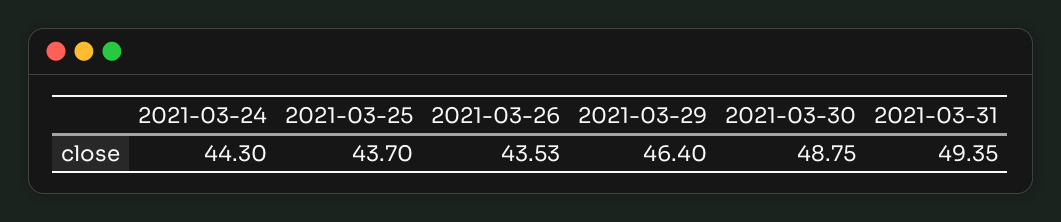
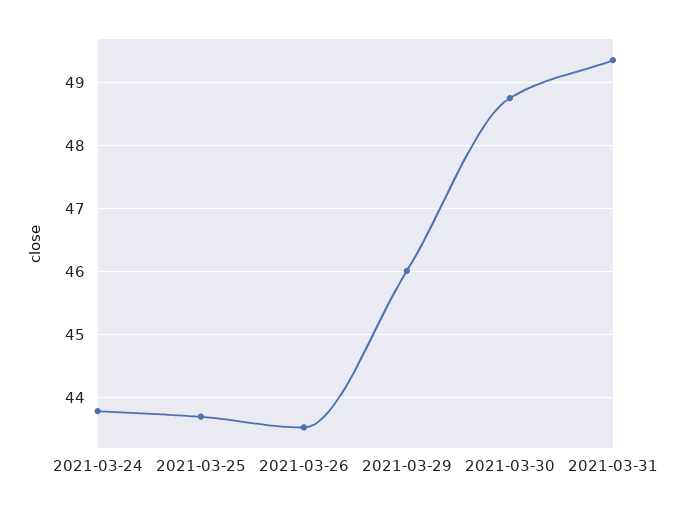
  {
-   "2021-03-24": 44.3,
+   "2021-03-24": 43.8,
    "2021-03-25": 43.7,
    "2021-03-26": 43.53,
-   "2021-03-29": 46.4,
+   "2021-03-29": 46,
    "2021-03-30": 48.75,
    "2021-03-31": 49.35
  }

